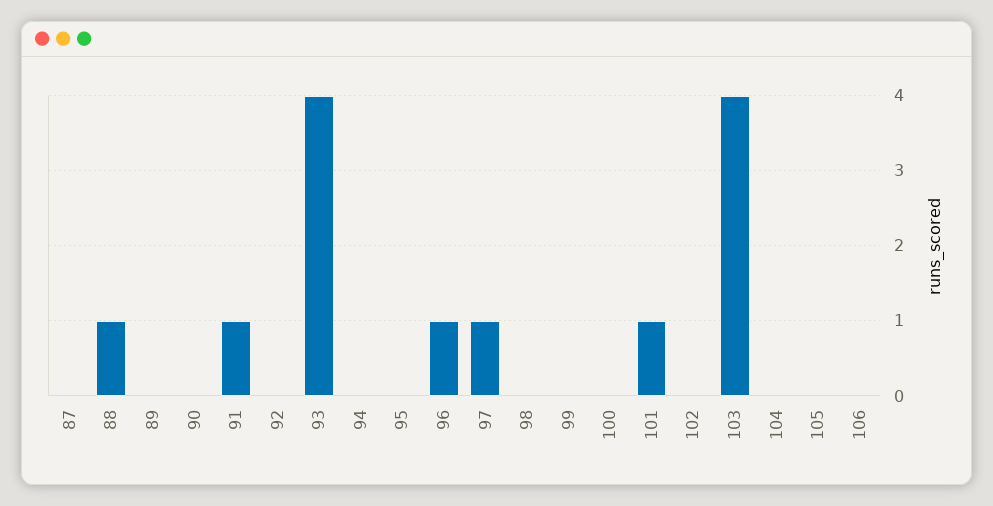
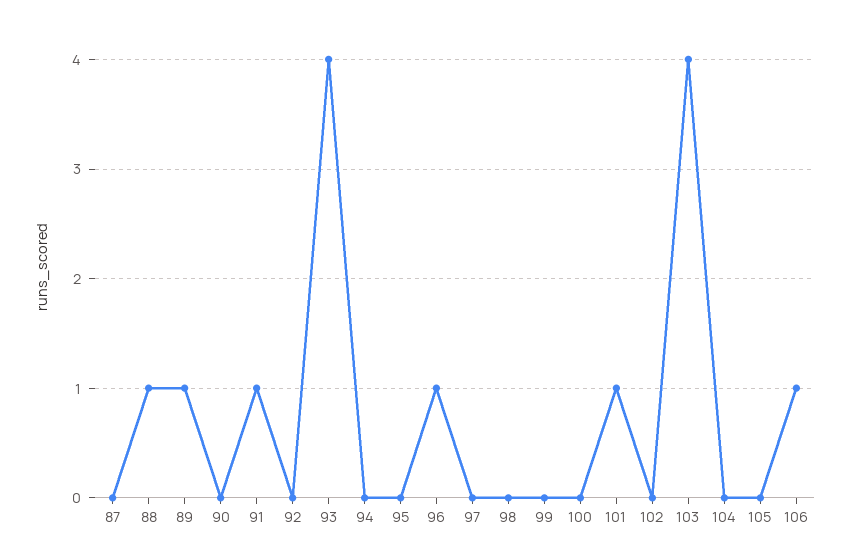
  {
    "87": 0,
    "88": 1,
-   "89": 0,
+   "89": 1,
    "90": 0,
    "91": 1,
    "92": 0,
    "93": 4,
    "94": 0,
    "95": 0,
    "96": 1,
-   "97": 1,
+   "97": 0,
    "98": 0,
    "99": 0,
    "100": 0,
    "101": 1,
    "102": 0,
    "103": 4,
    "104": 0,
    "105": 0,
-   "106": 0
+   "106": 1
  }

